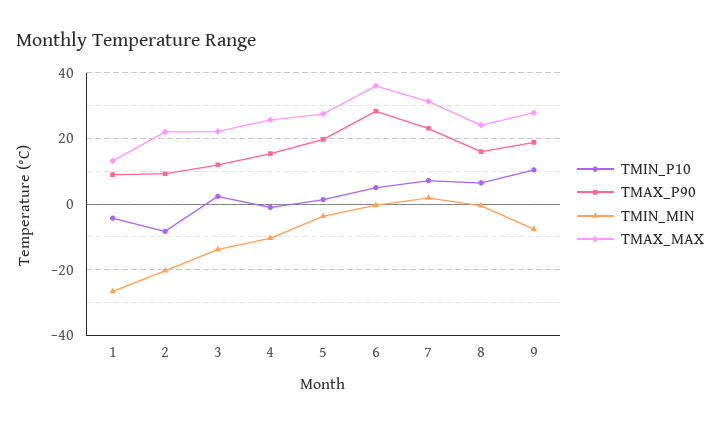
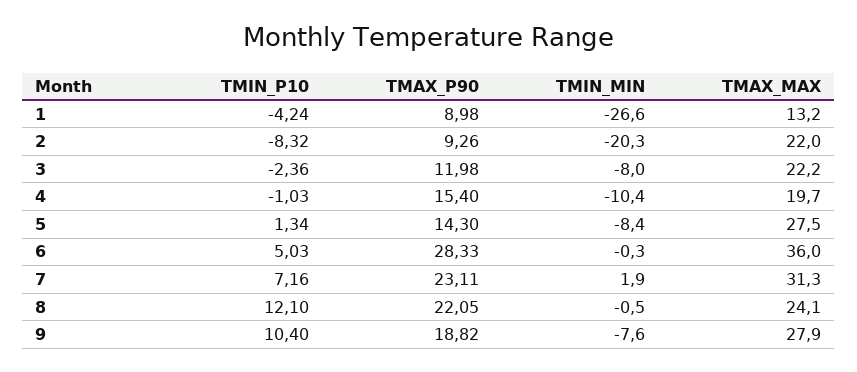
  {
    "TMIN_P10": {
      "1": -4.24,
      "2": -8.32,
-     "3": 2,
+     "3": -2.36,
      "4": -1.03,
      "5": 1.34,
      "6": 5.03,
      "7": 7.16,
-     "8": 6,
+     "8": 12.1,
      "9": 10.4
    },
    "TMAX_P90": {
      "1": 8.98,
      "2": 9.26,
      "3": 11.98,
      "4": 15.4,
-     "5": 20,
+     "5": 14.3,
      "6": 28.33,
      "7": 23.11,
-     "8": 16,
+     "8": 22.05,
      "9": 18.82
    },
    "TMIN_MIN": {
      "1": -26.6,
      "2": -20.3,
-     "3": -14,
+     "3": -8,
      "4": -10.4,
-     "5": -4,
+     "5": -8.4,
      "6": -0.3,
      "7": 1.9,
      "8": -0.5,
      "9": -7.6
    },
    "TMAX_MAX": {
      "1": 13.2,
      "2": 22,
      "3": 22.2,
-     "4": 26,
+     "4": 19.7,
      "5": 27.5,
      "6": 36,
      "7": 31.3,
      "8": 24.1,
      "9": 27.9
    }
  }

